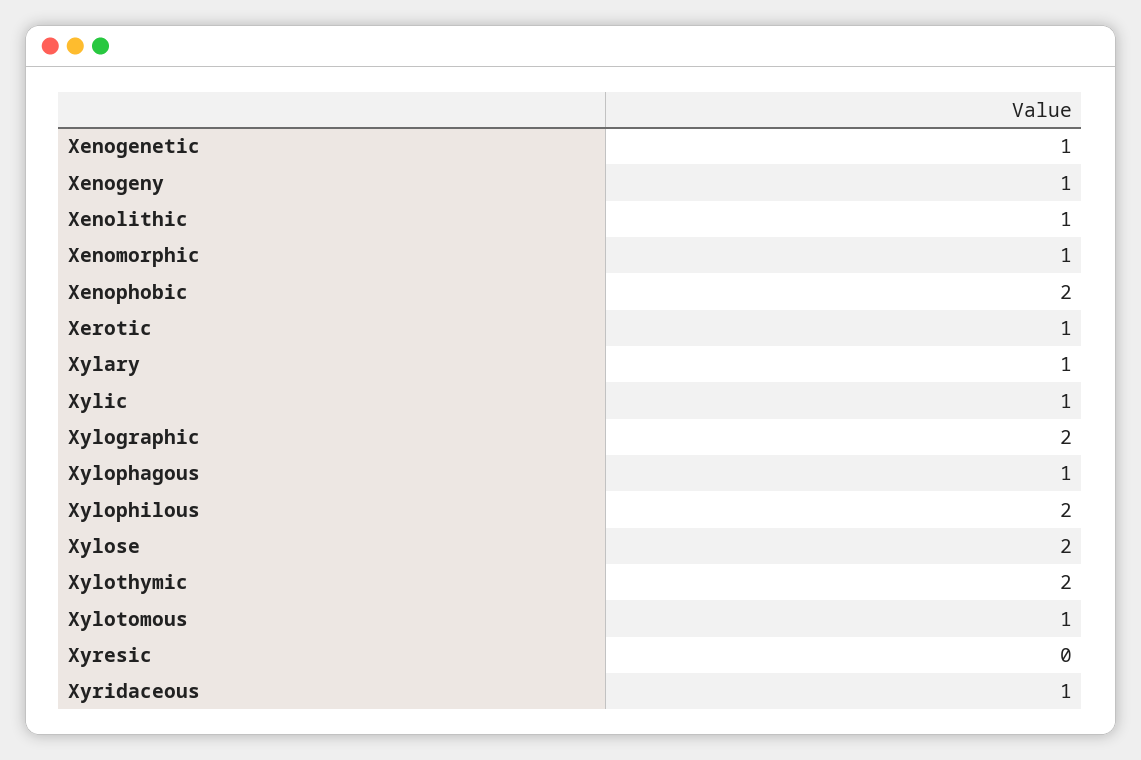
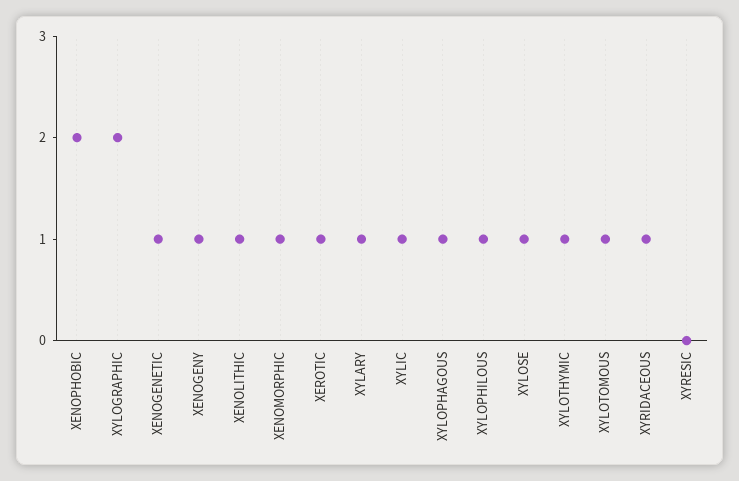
  {
    "Xenogenetic": 1,
    "Xenogeny": 1,
    "Xenolithic": 1,
    "Xenomorphic": 1,
    "Xenophobic": 2,
    "Xerotic": 1,
    "Xylary": 1,
    "Xylic": 1,
    "Xylographic": 2,
    "Xylophagous": 1,
-   "Xylophilous": 2,
+   "Xylophilous": 1,
-   "Xylose": 2,
+   "Xylose": 1,
-   "Xylothymic": 2,
+   "Xylothymic": 1,
    "Xylotomous": 1,
    "Xyresic": 0,
    "Xyridaceous": 1
  }

